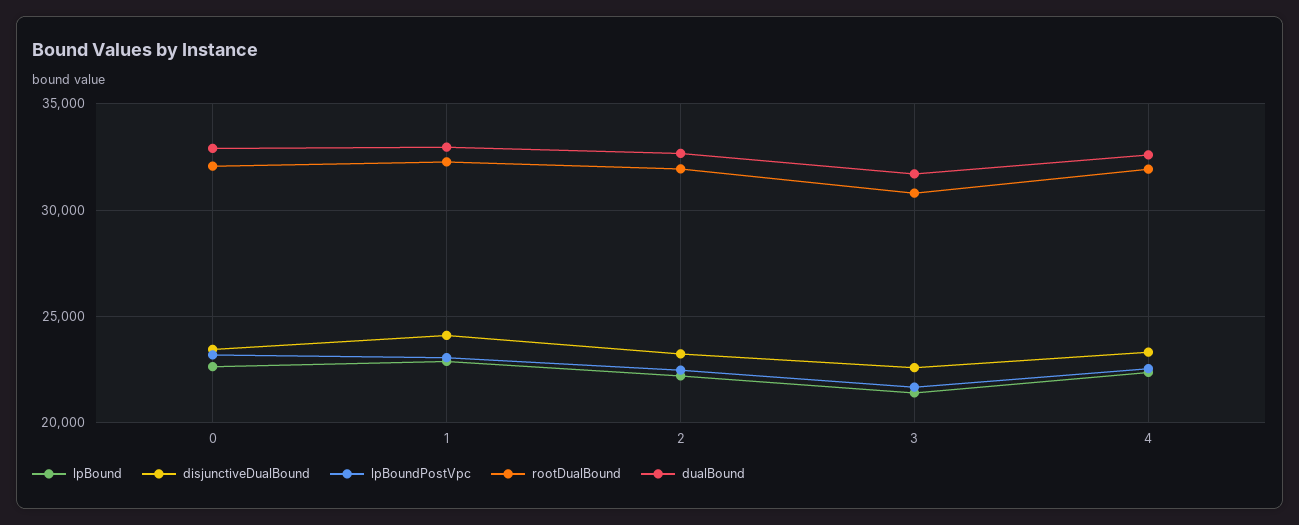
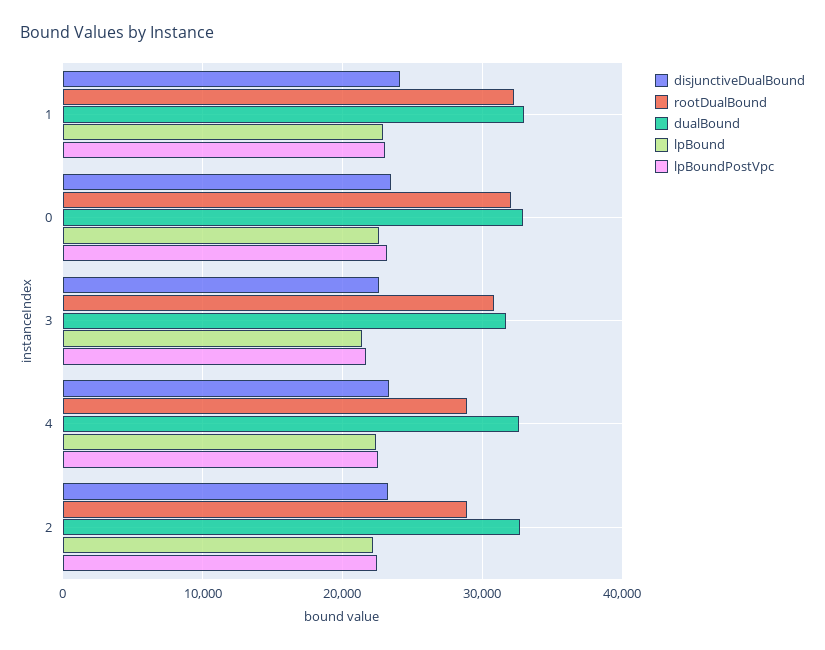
  {
    "lpBound": {
      "0": 22500,
      "1": 23000,
      "2": 22000,
      "3": 21500,
      "4": 22500
    },
    "disjunctiveDualBound": {
      "0": 23500,
      "1": 24000,
      "2": 23000,
      "3": 22500,
      "4": 23500
    },
    "lpBoundPostVpc": {
      "0": 23000,
      "1": 23000,
      "2": 22500,
      "3": 21500,
      "4": 22500
    },
    "rootDualBound": {
      "0": 32000,
      "1": 32500,
-     "2": 32000,
+     "2": 29000,
      "3": 31000,
-     "4": 32000
+     "4": 29000
    },
    "dualBound": {
      "0": 33000,
      "1": 33000,
      "2": 32500,
      "3": 31500,
      "4": 32500
    }
  }

